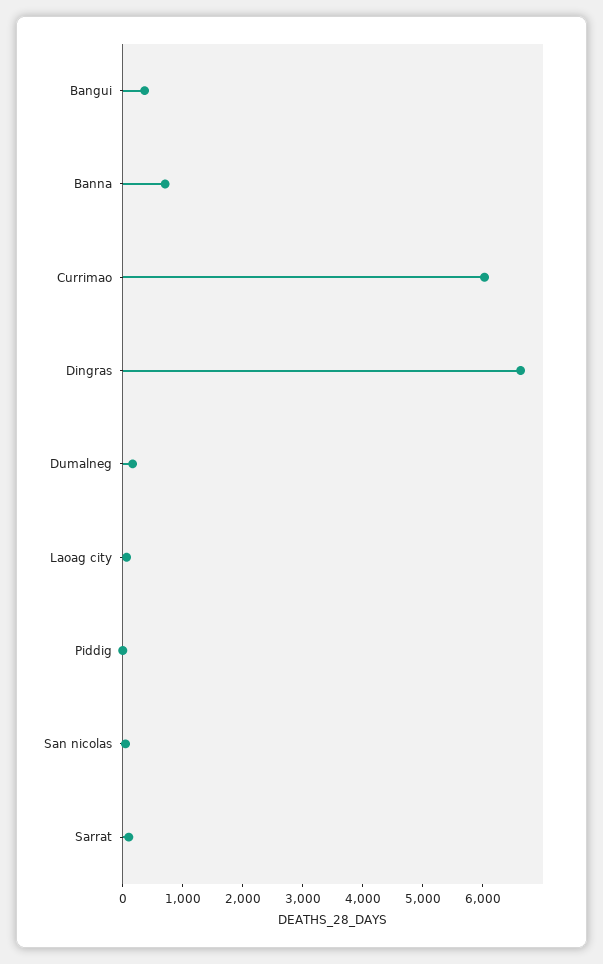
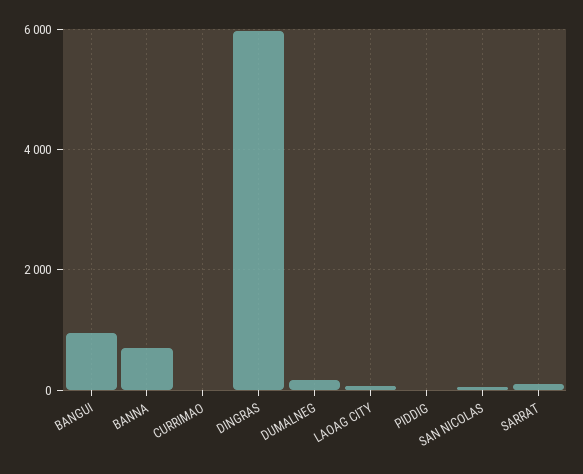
  {
-   "Bangui": 400,
+   "Bangui": 1000,
    "Banna": 800,
-   "Currimao": 6000,
+   "Currimao": 0,
-   "Dingras": 6600,
+   "Dingras": 6000,
    "Dumalneg": 200,
    "Laoag city": 0,
    "Piddig": 0,
    "San nicolas": 0,
    "Sarrat": 200
  }

